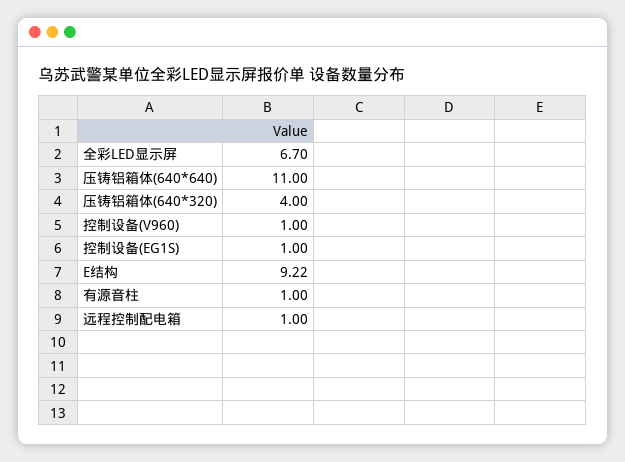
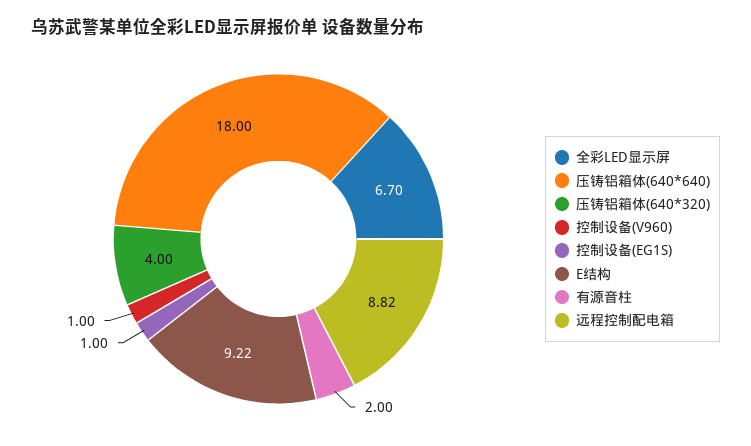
  {
    "全彩LED显示屏": 6.7,
-   "压铸铝箱体(640*640)": 11,
+   "压铸铝箱体(640*640)": 18,
    "压铸铝箱体(640*320)": 4,
    "控制设备(V960)": 1,
    "控制设备(EG1S)": 1,
    "E结构": 9.22,
-   "有源音柱": 1,
+   "有源音柱": 2,
-   "远程控制配电箱": 1
+   "远程控制配电箱": 8.82
  }

